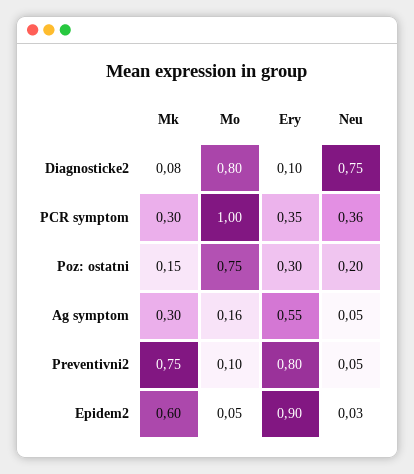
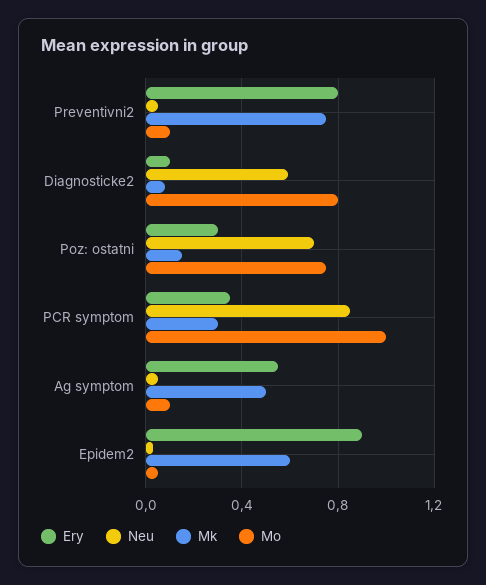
  {
    "Mk": {
      "Diagnosticke2": 0.08,
      "PCR symptom": 0.3,
      "Poz: ostatni": 0.15,
-     "Ag symptom": 0.3,
+     "Ag symptom": 0.5,
      "Preventivni2": 0.75,
      "Epidem2": 0.6
    },
    "Mo": {
      "Diagnosticke2": 0.8,
      "PCR symptom": 1,
      "Poz: ostatni": 0.75,
-     "Ag symptom": 0.16,
+     "Ag symptom": 0.1,
      "Preventivni2": 0.1,
      "Epidem2": 0.05
    },
    "Ery": {
      "Diagnosticke2": 0.1,
      "PCR symptom": 0.35,
      "Poz: ostatni": 0.3,
      "Ag symptom": 0.55,
      "Preventivni2": 0.8,
      "Epidem2": 0.9
    },
    "Neu": {
-     "Diagnosticke2": 0.75,
+     "Diagnosticke2": 0.6,
-     "PCR symptom": 0.36,
+     "PCR symptom": 0.85,
-     "Poz: ostatni": 0.2,
+     "Poz: ostatni": 0.7,
      "Ag symptom": 0.05,
      "Preventivni2": 0.05,
      "Epidem2": 0.03
    }
  }

